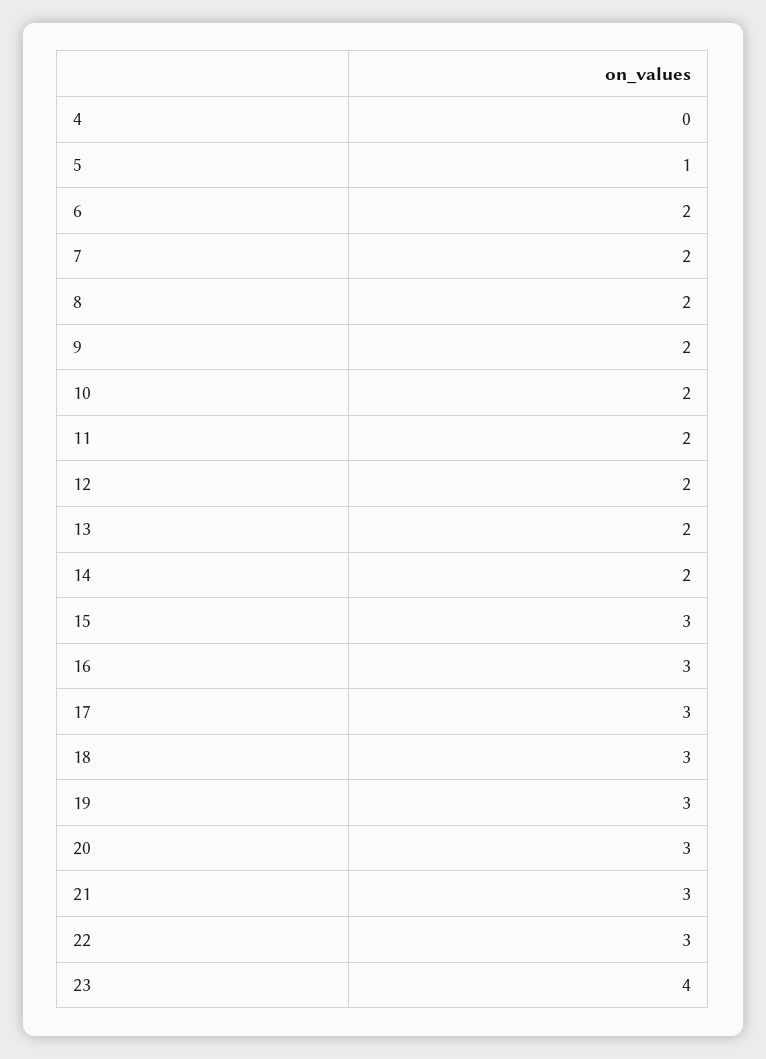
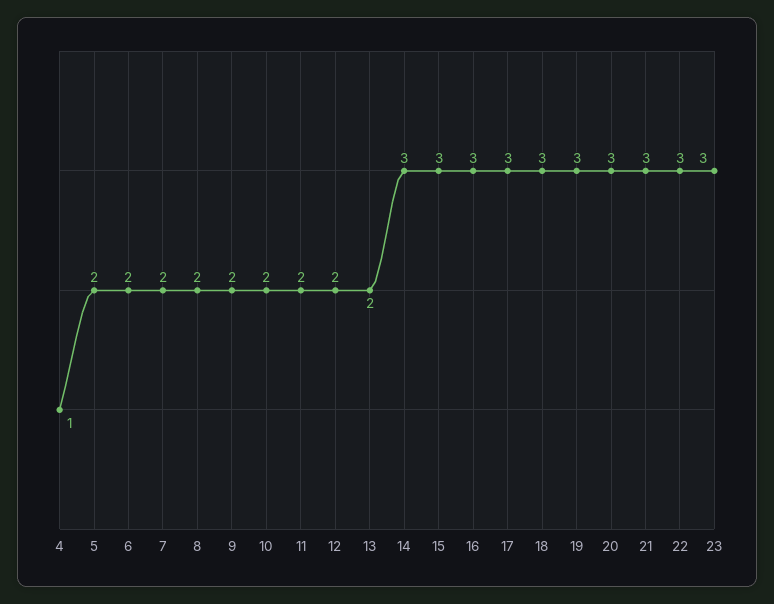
  {
-   "4": 0,
+   "4": 1,
-   "5": 1,
+   "5": 2,
    "6": 2,
    "7": 2,
    "8": 2,
    "9": 2,
    "10": 2,
    "11": 2,
    "12": 2,
    "13": 2,
-   "14": 2,
+   "14": 3,
    "15": 3,
    "16": 3,
    "17": 3,
    "18": 3,
    "19": 3,
    "20": 3,
    "21": 3,
    "22": 3,
-   "23": 4
+   "23": 3
  }

